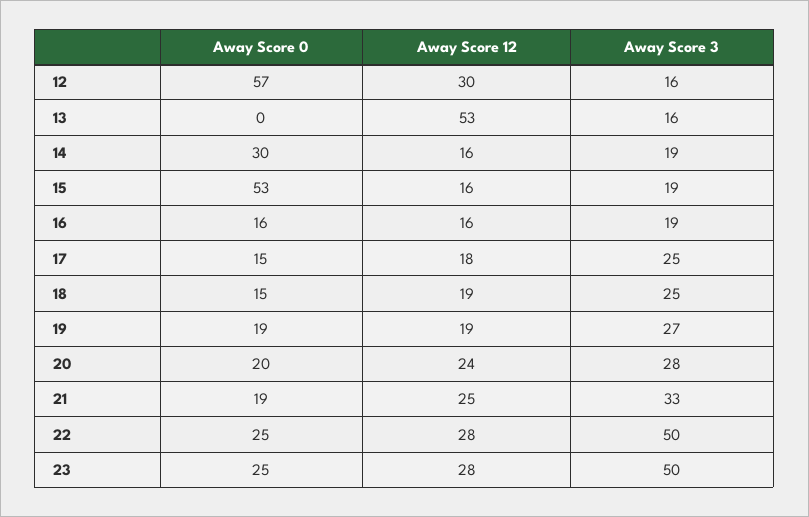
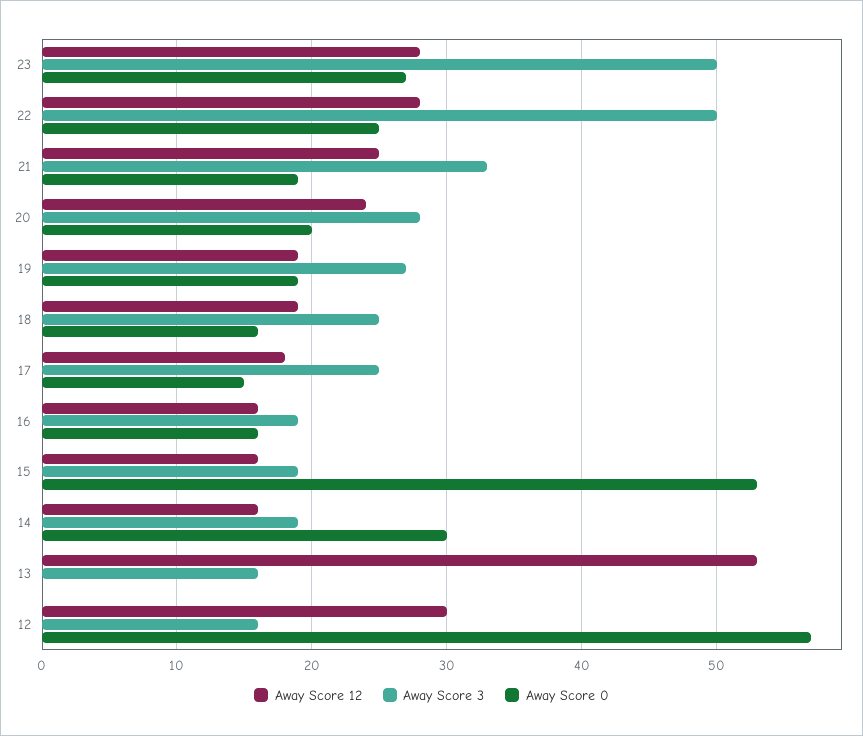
  {
    "Away Score 0": {
      "12": 57,
      "13": 0,
      "14": 30,
      "15": 53,
      "16": 16,
      "17": 15,
-     "18": 15,
+     "18": 16,
      "19": 19,
      "20": 20,
      "21": 19,
      "22": 25,
-     "23": 25
+     "23": 27
    },
    "Away Score 12": {
      "12": 30,
      "13": 53,
      "14": 16,
      "15": 16,
      "16": 16,
      "17": 18,
      "18": 19,
      "19": 19,
      "20": 24,
      "21": 25,
      "22": 28,
      "23": 28
    },
    "Away Score 3": {
      "12": 16,
      "13": 16,
      "14": 19,
      "15": 19,
      "16": 19,
      "17": 25,
      "18": 25,
      "19": 27,
      "20": 28,
      "21": 33,
      "22": 50,
      "23": 50
    }
  }

